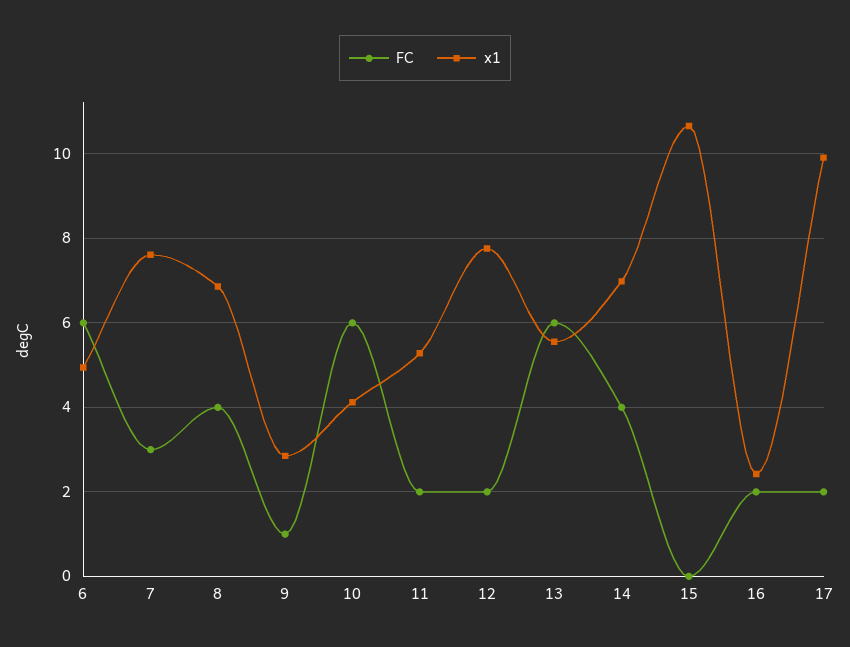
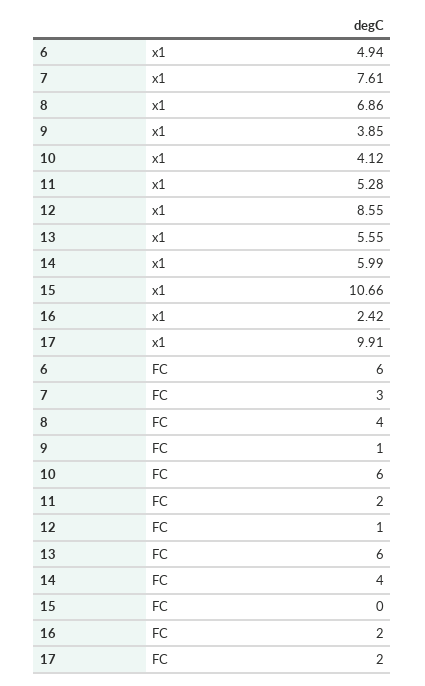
  {
    "FC": {
      "6": 6,
      "7": 3,
      "8": 4,
      "9": 1,
      "10": 6,
      "11": 2,
-     "12": 2,
+     "12": 1,
      "13": 6,
      "14": 4,
      "15": 0,
      "16": 2,
      "17": 2
    },
    "x1": {
      "6": 4.94,
      "7": 7.61,
      "8": 6.86,
-     "9": 2.8,
+     "9": 3.85,
      "10": 4.12,
      "11": 5.28,
-     "12": 7.8,
+     "12": 8.55,
      "13": 5.55,
-     "14": 7,
+     "14": 5.99,
      "15": 10.66,
      "16": 2.42,
      "17": 9.91
    }
  }

